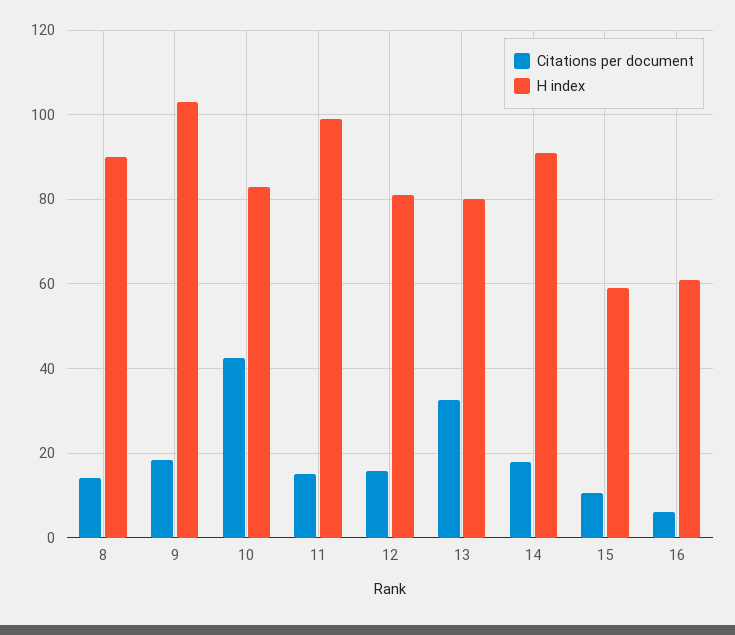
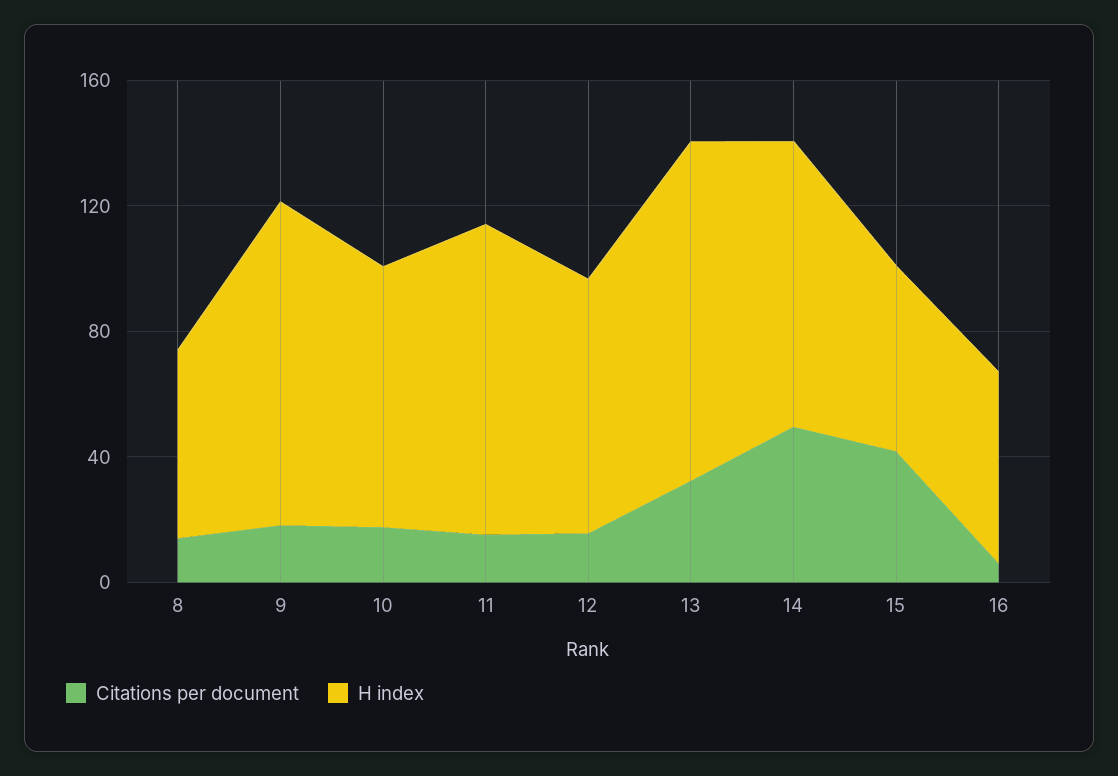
  {
    "Citations per document": {
      "8": 14,
      "9": 18,
-     "10": 42,
+     "10": 20,
      "11": 16,
      "12": 16,
      "13": 32,
-     "14": 18,
+     "14": 50,
-     "15": 10,
+     "15": 40,
      "16": 6
    },
    "H index": {
-     "8": 90,
+     "8": 60,
      "9": 104,
      "10": 84,
      "11": 100,
      "12": 82,
-     "13": 80,
+     "13": 110,
      "14": 92,
      "15": 60,
      "16": 62
    }
  }

